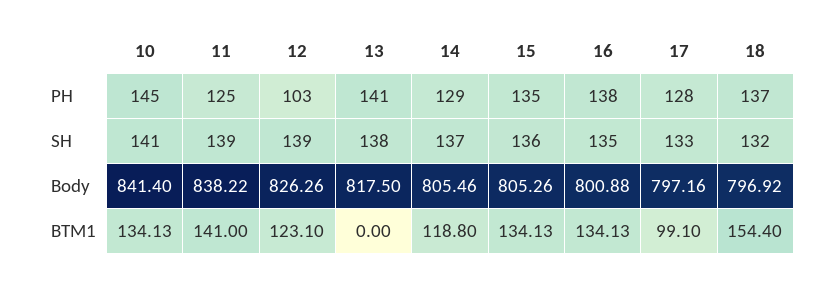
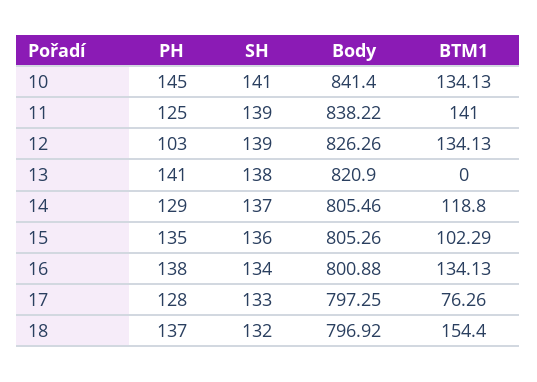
  {
    "10": {
      "PH": 145,
      "SH": 141,
      "Body": 841.4,
      "BTM1": 134.13
    },
    "11": {
      "PH": 125,
      "SH": 139,
      "Body": 838.22,
      "BTM1": 141
    },
    "12": {
      "PH": 103,
      "SH": 139,
      "Body": 826.26,
-     "BTM1": 123.1
+     "BTM1": 134.13
    },
    "13": {
      "PH": 141,
      "SH": 138,
-     "Body": 817.5,
+     "Body": 820.9,
      "BTM1": 0
    },
    "14": {
      "PH": 129,
      "SH": 137,
      "Body": 805.46,
      "BTM1": 118.8
    },
    "15": {
      "PH": 135,
      "SH": 136,
      "Body": 805.26,
-     "BTM1": 134.13
+     "BTM1": 102.29
    },
    "16": {
      "PH": 138,
-     "SH": 135,
+     "SH": 134,
      "Body": 800.88,
      "BTM1": 134.13
    },
    "17": {
      "PH": 128,
      "SH": 133,
-     "Body": 797.16,
+     "Body": 797.25,
-     "BTM1": 99.1
+     "BTM1": 76.26
    },
    "18": {
      "PH": 137,
      "SH": 132,
      "Body": 796.92,
      "BTM1": 154.4
    }
  }

